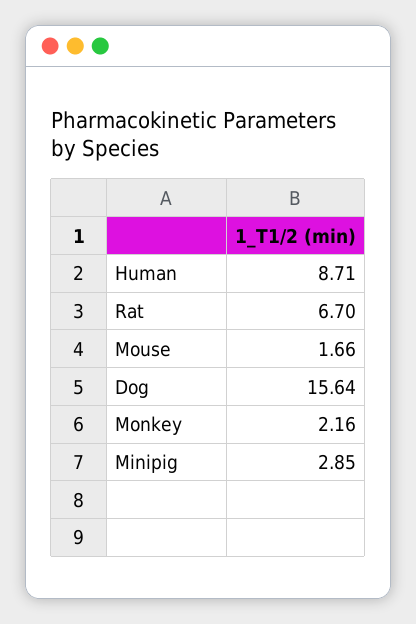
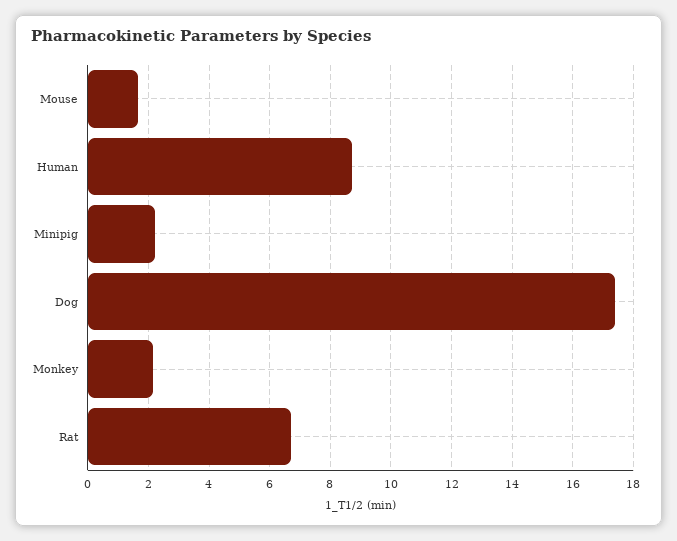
  {
    "Human": 8.71,
    "Rat": 6.7,
    "Mouse": 1.66,
-   "Dog": 15.64,
+   "Dog": 17.4,
    "Monkey": 2.16,
-   "Minipig": 2.85
+   "Minipig": 2.2
  }

